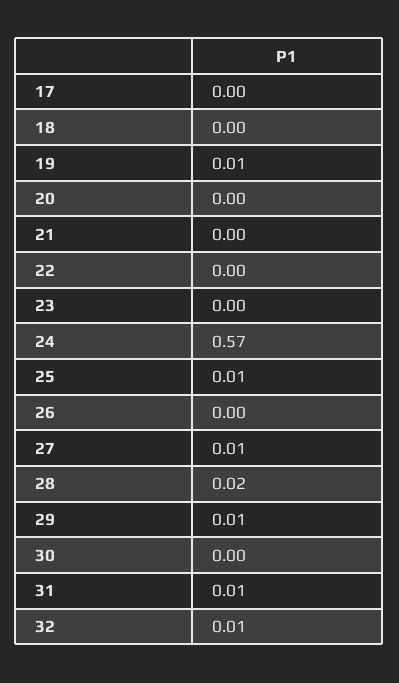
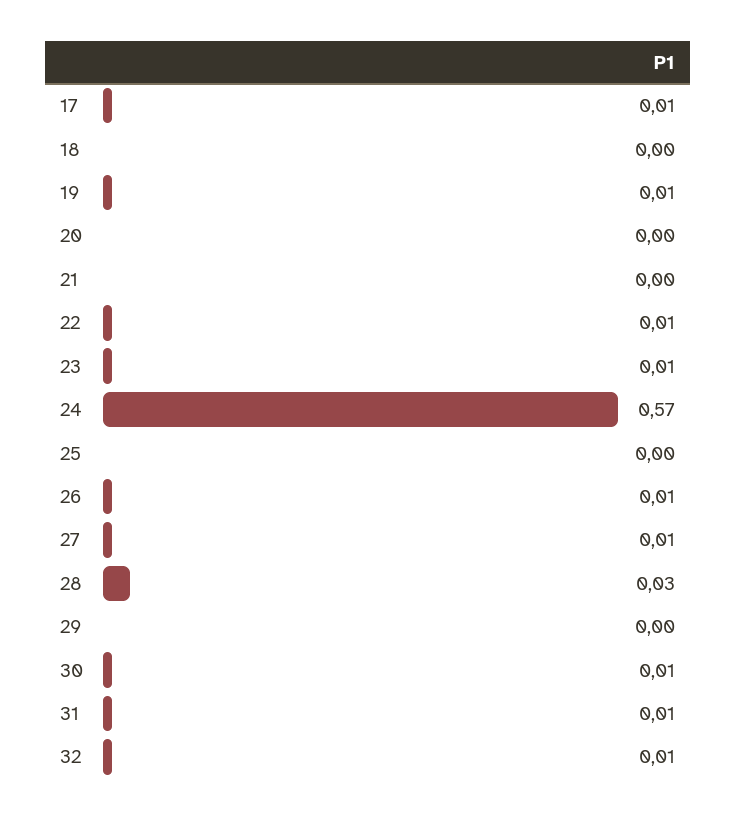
  {
-   "17": 0,
+   "17": 0.01,
    "18": 0,
    "19": 0.01,
    "20": 0,
    "21": 0,
-   "22": 0,
+   "22": 0.01,
-   "23": 0,
+   "23": 0.01,
    "24": 0.57,
-   "25": 0.01,
+   "25": 0,
-   "26": 0,
+   "26": 0.01,
    "27": 0.01,
-   "28": 0.02,
+   "28": 0.03,
-   "29": 0.01,
+   "29": 0,
-   "30": 0,
+   "30": 0.01,
    "31": 0.01,
    "32": 0.01
  }

